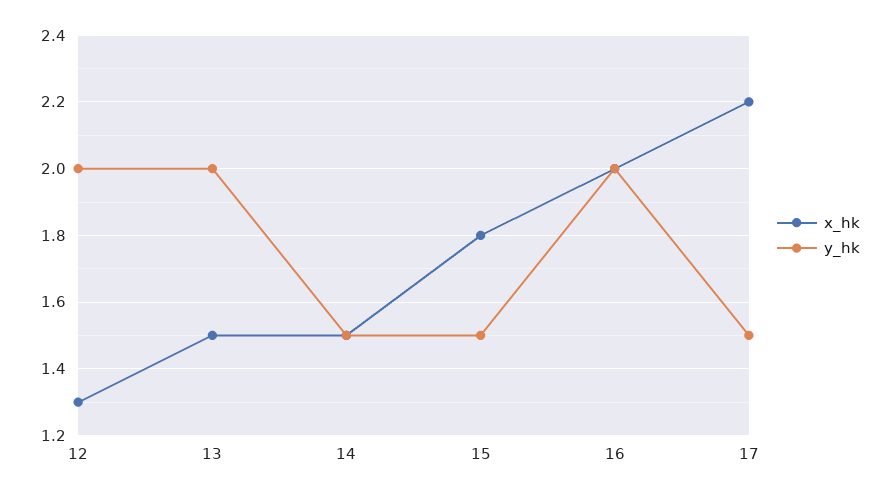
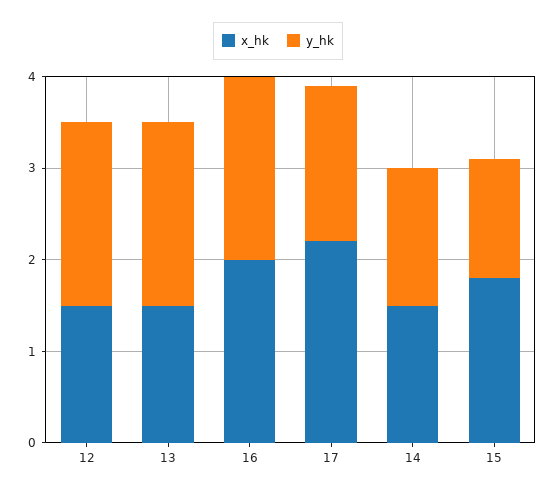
  {
    "x_hk": {
-     "12": 1.3,
+     "12": 1.5,
      "13": 1.5,
      "14": 1.5,
      "15": 1.8,
      "16": 2,
      "17": 2.2
    },
    "y_hk": {
      "12": 2,
      "13": 2,
      "14": 1.5,
-     "15": 1.5,
+     "15": 1.3,
      "16": 2,
-     "17": 1.5
+     "17": 1.7
    }
  }

